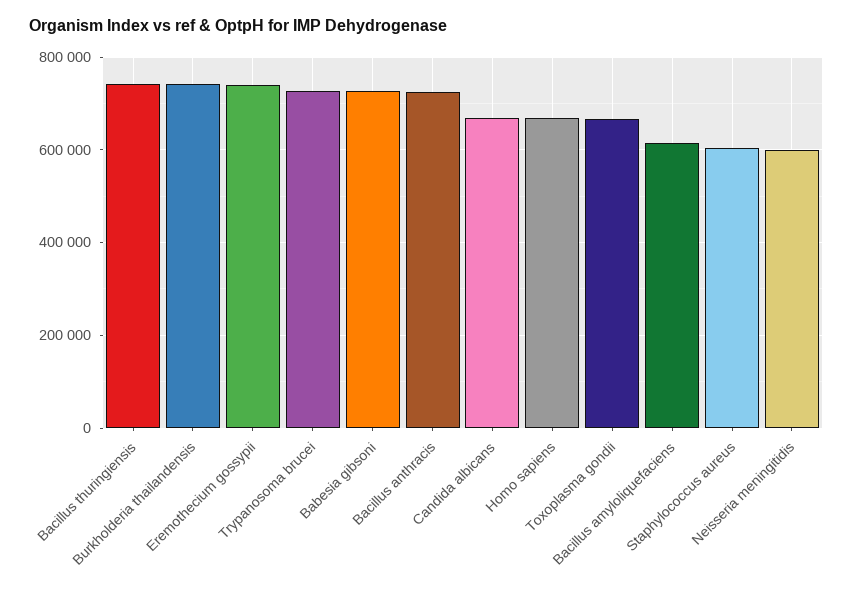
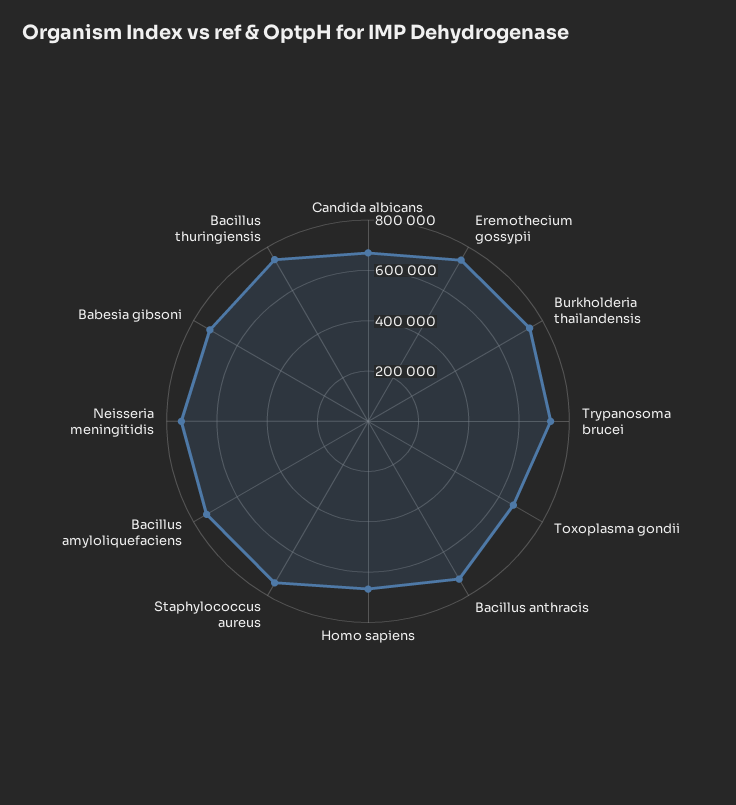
  {
    "Bacillus thuringiensis": 740000,
    "Burkholderia thailandensis": 740000,
    "Eremothecium gossypii": 740000,
    "Trypanosoma brucei": 720000,
    "Babesia gibsoni": 720000,
    "Bacillus anthracis": 720000,
    "Candida albicans": 660000,
    "Homo sapiens": 660000,
    "Toxoplasma gondii": 660000,
-   "Bacillus amyloliquefaciens": 620000,
+   "Bacillus amyloliquefaciens": 750000,
-   "Staphylococcus aureus": 600000,
+   "Staphylococcus aureus": 750000,
-   "Neisseria meningitidis": 600000
+   "Neisseria meningitidis": 750000
  }

